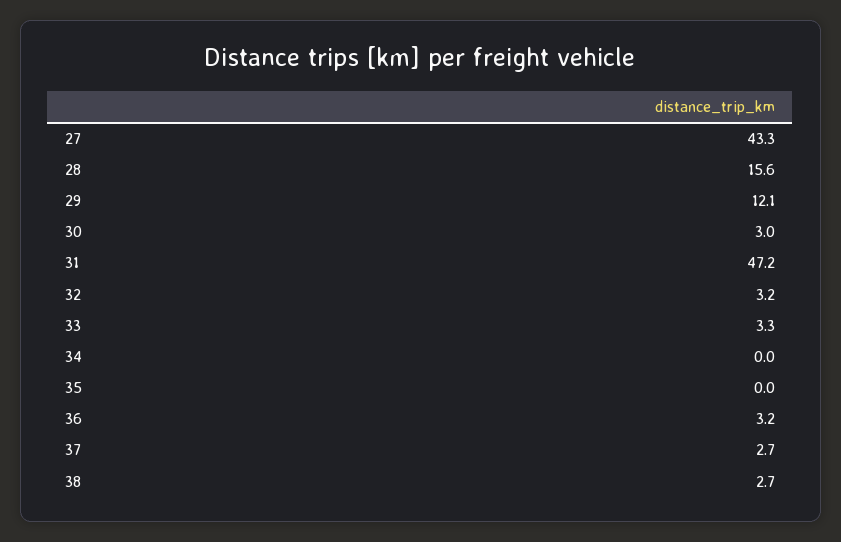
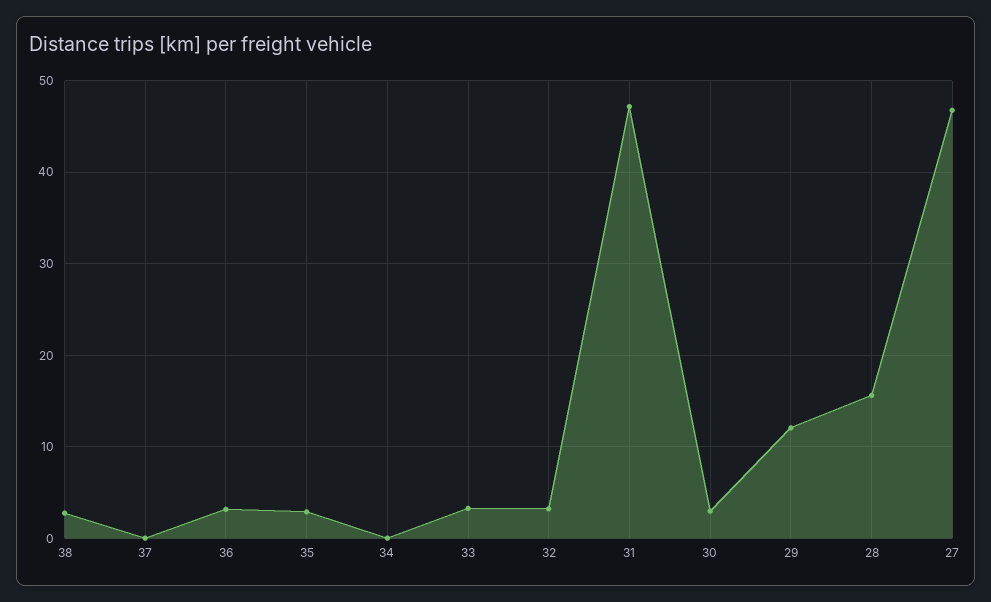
  {
-   "27": 43.3,
+   "27": 47,
    "28": 15.6,
    "29": 12.1,
    "30": 3,
    "31": 47.2,
    "32": 3.2,
    "33": 3.3,
    "34": 0,
-   "35": 0,
+   "35": 3,
    "36": 3.2,
-   "37": 2.7,
+   "37": 0,
    "38": 2.7
  }

